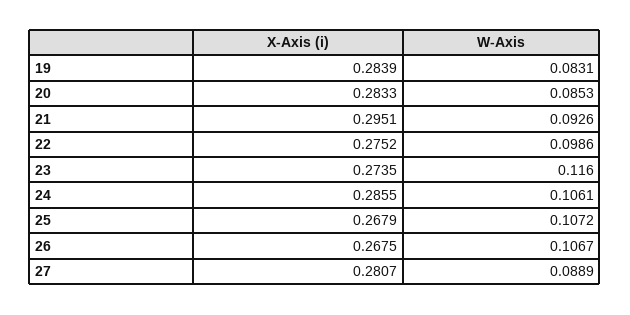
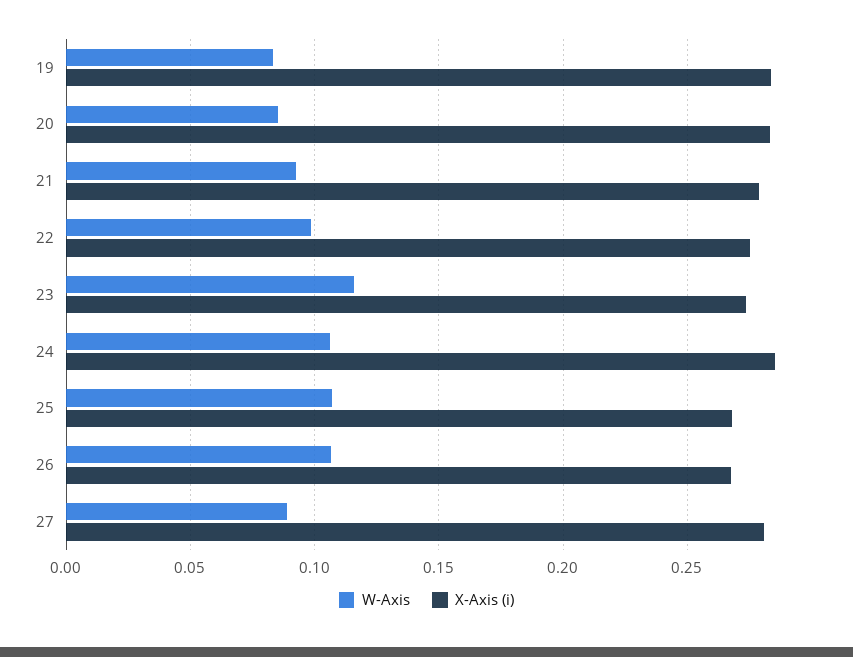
  {
    "X-Axis (i)": {
      "19": 0.2839,
      "20": 0.2833,
-     "21": 0.2951,
+     "21": 0.28,
      "22": 0.2752,
      "23": 0.2735,
      "24": 0.2855,
      "25": 0.2679,
      "26": 0.2675,
      "27": 0.2807
    },
    "W-Axis": {
      "19": 0.0831,
      "20": 0.0853,
      "21": 0.0926,
      "22": 0.0986,
      "23": 0.116,
      "24": 0.1061,
      "25": 0.1072,
      "26": 0.1067,
      "27": 0.0889
    }
  }

